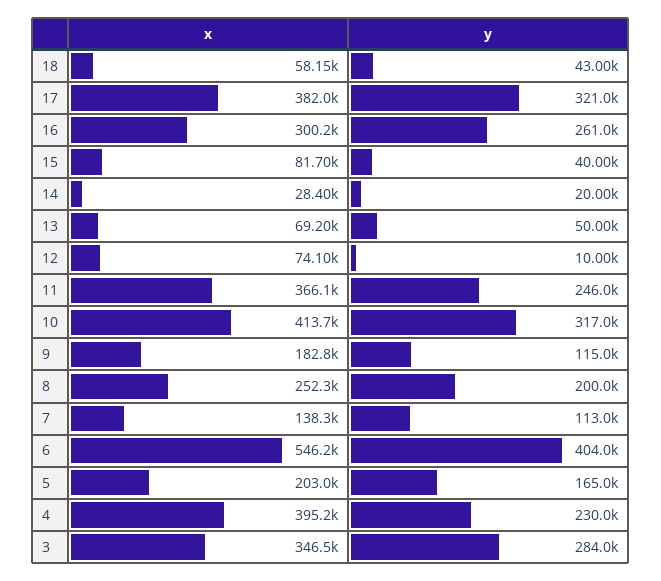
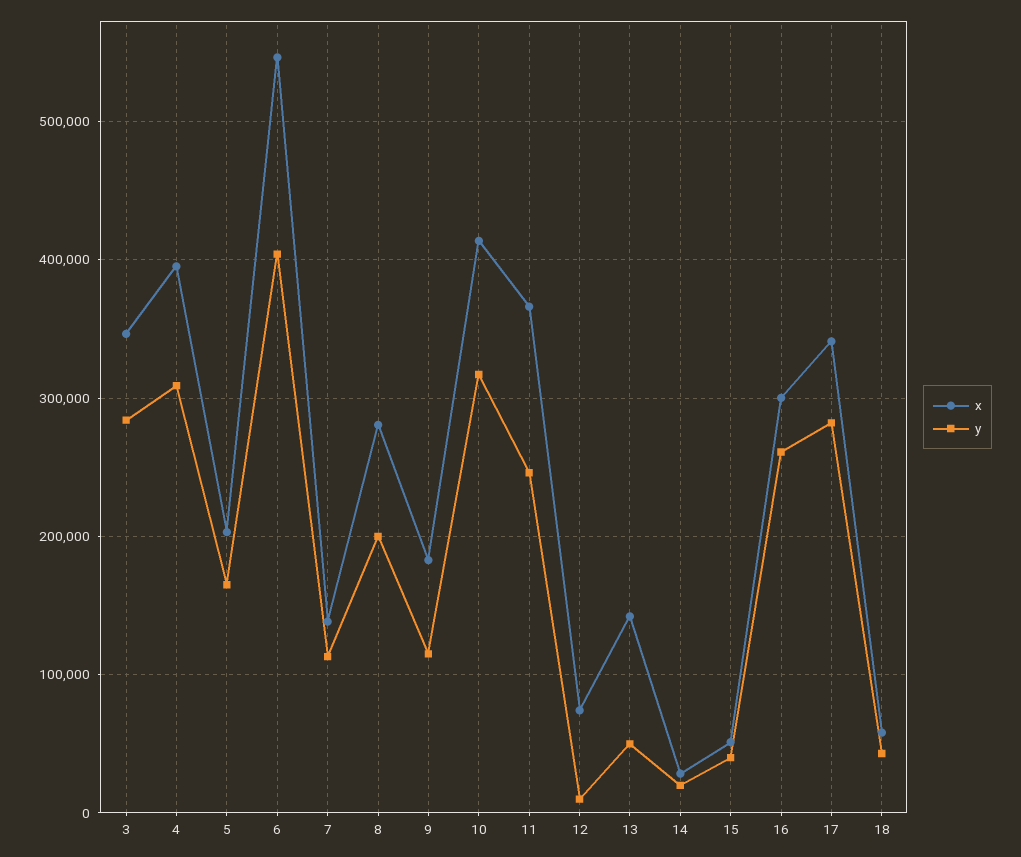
  {
    "x": {
      "18": 58150,
-     "17": 382000,
+     "17": 340000,
      "16": 300200,
-     "15": 81700,
+     "15": 50000,
      "14": 28400,
-     "13": 69200,
+     "13": 140000,
      "12": 74100,
      "11": 366100,
      "10": 413700,
      "9": 182800,
-     "8": 252300,
+     "8": 280000,
      "7": 138300,
      "6": 546200,
      "5": 203000,
      "4": 395200,
      "3": 346500
    },
    "y": {
      "18": 43000,
-     "17": 321000,
+     "17": 280000,
      "16": 261000,
      "15": 40000,
      "14": 20000,
      "13": 50000,
      "12": 10000,
      "11": 246000,
      "10": 317000,
      "9": 115000,
      "8": 200000,
      "7": 113000,
      "6": 404000,
      "5": 165000,
-     "4": 230000,
+     "4": 310000,
      "3": 284000
    }
  }

